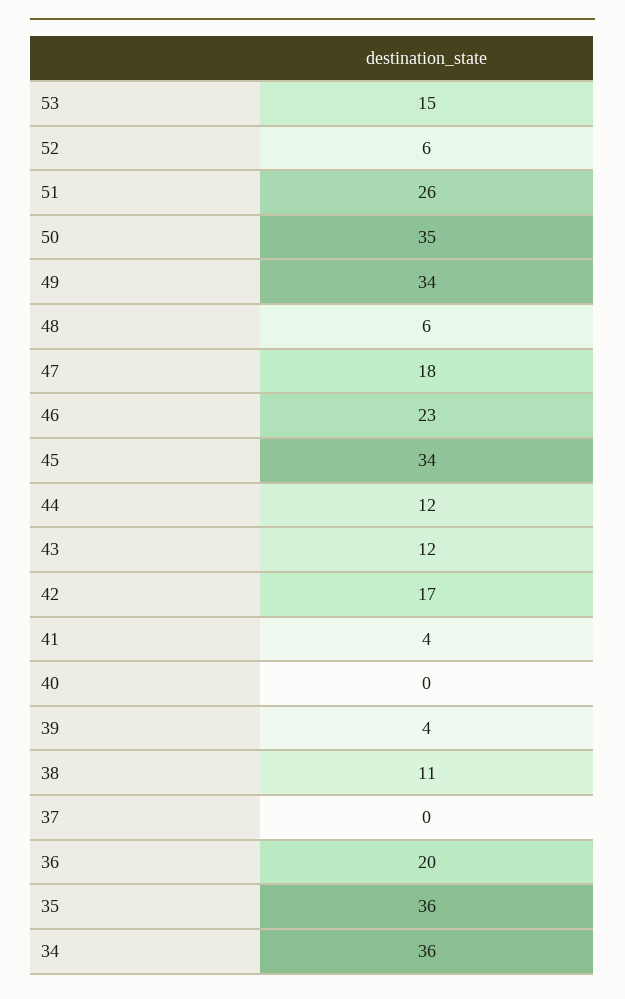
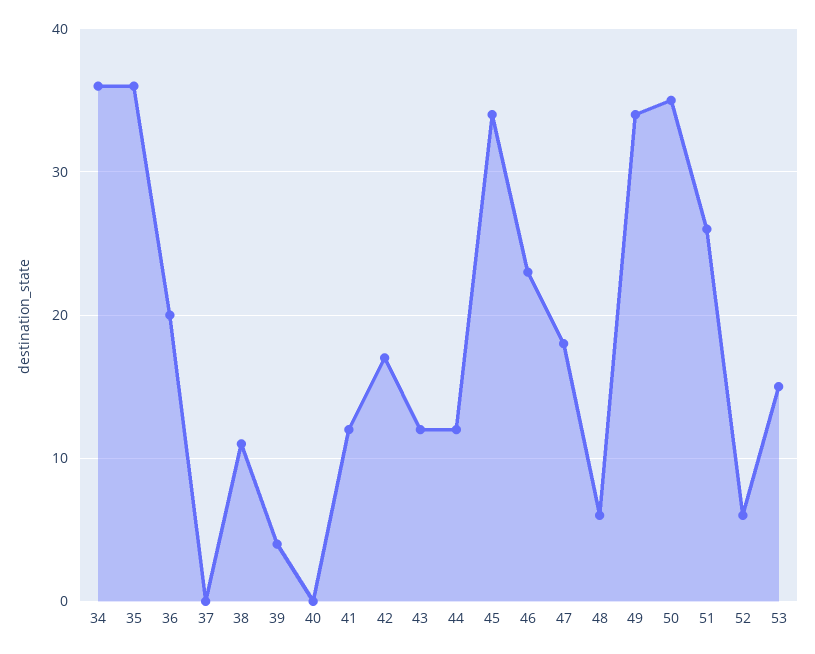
  {
    "53": 15,
    "52": 6,
    "51": 26,
    "50": 35,
    "49": 34,
    "48": 6,
    "47": 18,
    "46": 23,
    "45": 34,
    "44": 12,
    "43": 12,
    "42": 17,
-   "41": 4,
+   "41": 12,
    "40": 0,
    "39": 4,
    "38": 11,
    "37": 0,
    "36": 20,
    "35": 36,
    "34": 36
  }

